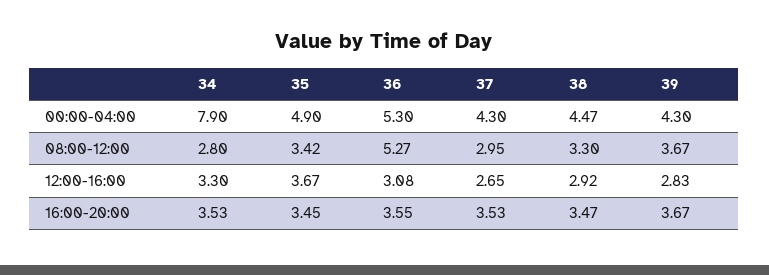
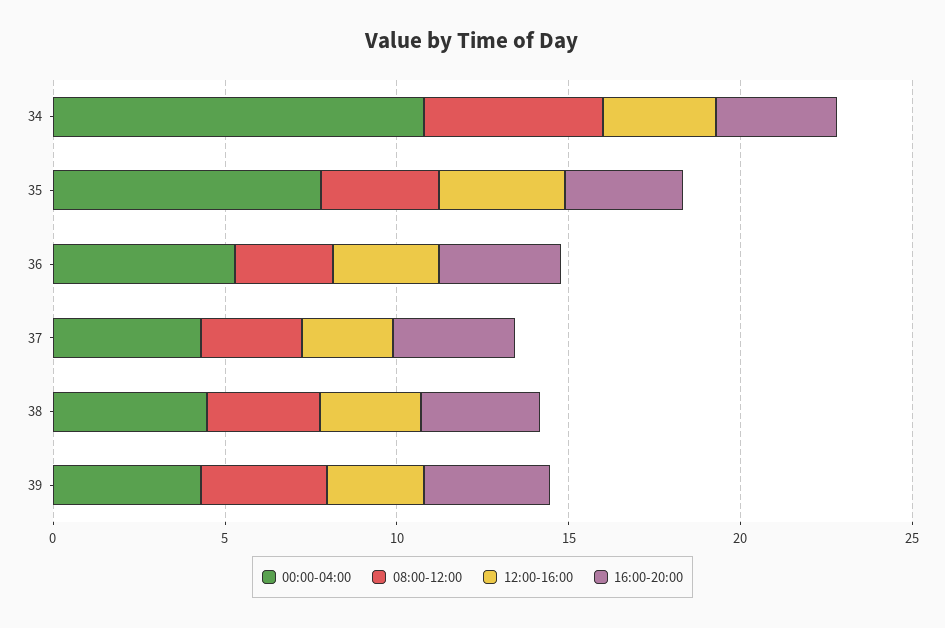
  {
    "00:00-04:00": {
-     "34": 7.9,
+     "34": 11,
-     "35": 4.9,
+     "35": 8,
      "36": 5.3,
      "37": 4.3,
      "38": 4.47,
      "39": 4.3
    },
    "08:00-12:00": {
-     "34": 2.8,
+     "34": 5,
      "35": 3.42,
-     "36": 5.27,
+     "36": 3,
      "37": 2.95,
      "38": 3.3,
      "39": 3.67
    },
    "12:00-16:00": {
      "34": 3.3,
      "35": 3.67,
      "36": 3.08,
      "37": 2.65,
      "38": 2.92,
      "39": 2.83
    },
    "16:00-20:00": {
      "34": 3.53,
      "35": 3.45,
      "36": 3.55,
      "37": 3.53,
      "38": 3.47,
      "39": 3.67
    }
  }

